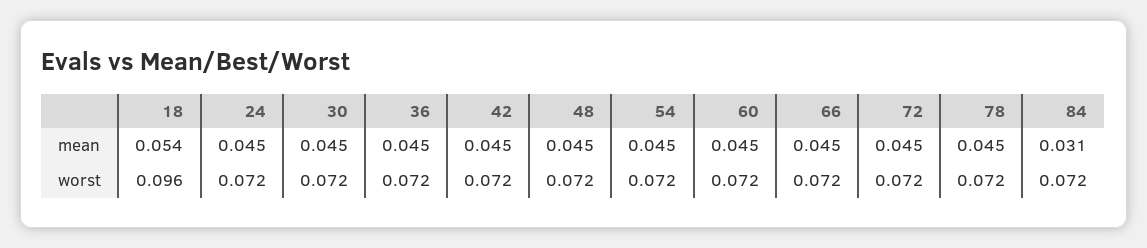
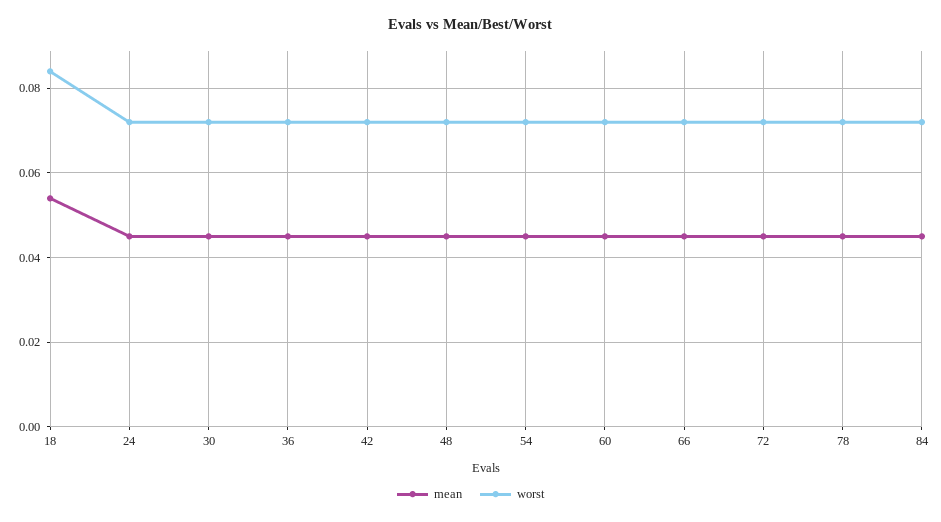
  {
    "mean": {
      "18": 0.054,
      "24": 0.045,
      "30": 0.045,
      "36": 0.045,
      "42": 0.045,
      "48": 0.045,
      "54": 0.045,
      "60": 0.045,
      "66": 0.045,
      "72": 0.045,
      "78": 0.045,
-     "84": 0.031
+     "84": 0.045
    },
    "worst": {
-     "18": 0.096,
+     "18": 0.085,
      "24": 0.072,
      "30": 0.072,
      "36": 0.072,
      "42": 0.072,
      "48": 0.072,
      "54": 0.072,
      "60": 0.072,
      "66": 0.072,
      "72": 0.072,
      "78": 0.072,
      "84": 0.072
    }
  }

